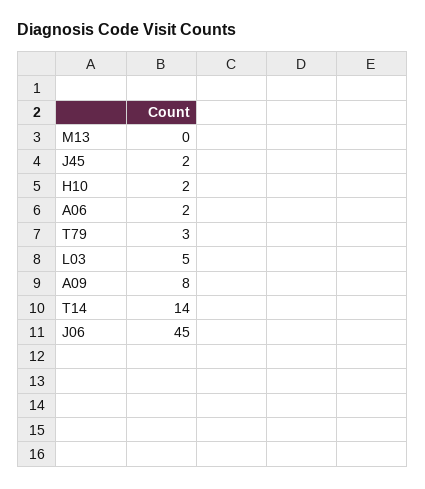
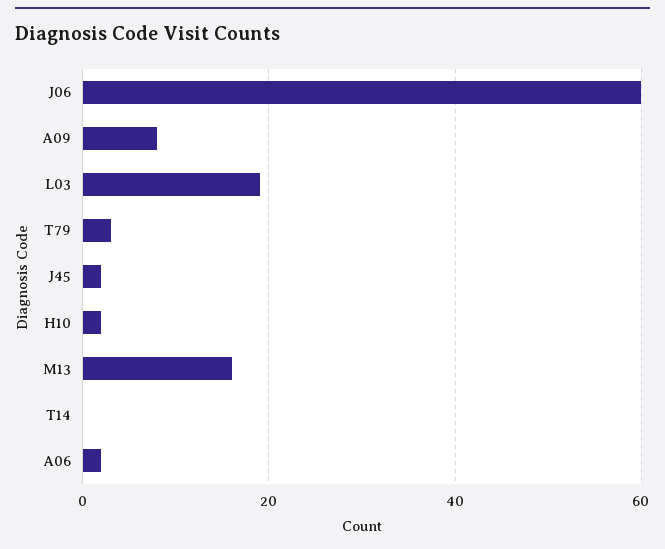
  {
-   "M13": 0,
+   "M13": 15,
    "J45": 2,
    "H10": 2,
    "A06": 2,
    "T79": 3,
-   "L03": 5,
+   "L03": 20,
    "A09": 8,
-   "T14": 14,
+   "T14": 0,
-   "J06": 45
+   "J06": 60
  }

